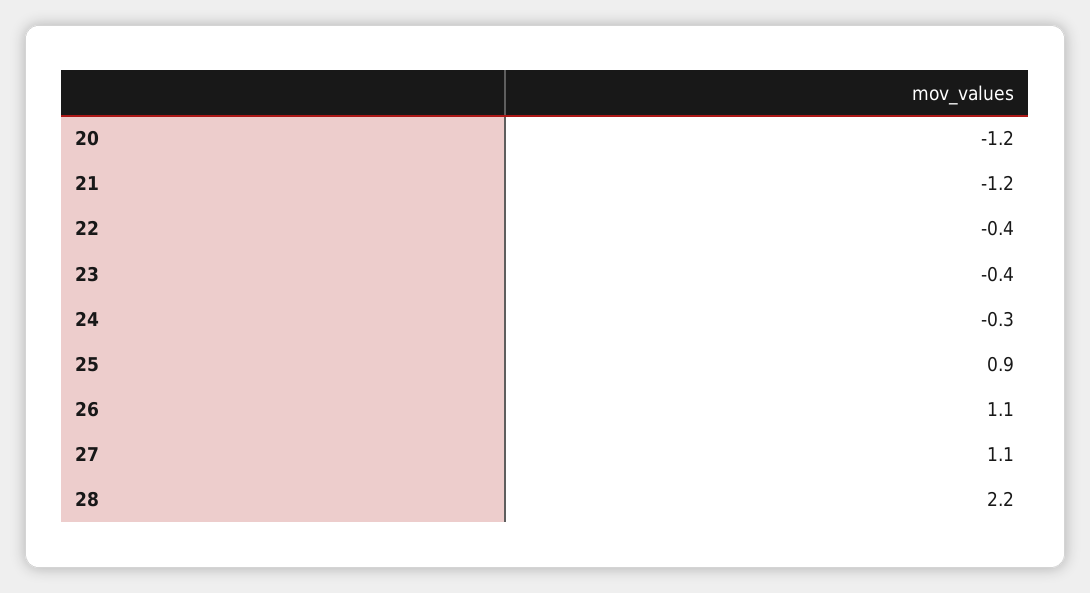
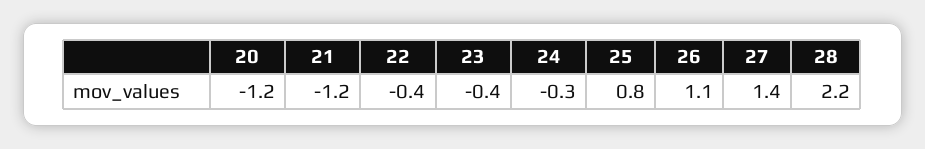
  {
    "20": -1.2,
    "21": -1.2,
    "22": -0.4,
    "23": -0.4,
    "24": -0.3,
-   "25": 0.9,
+   "25": 0.8,
    "26": 1.1,
-   "27": 1.1,
+   "27": 1.4,
    "28": 2.2
  }

